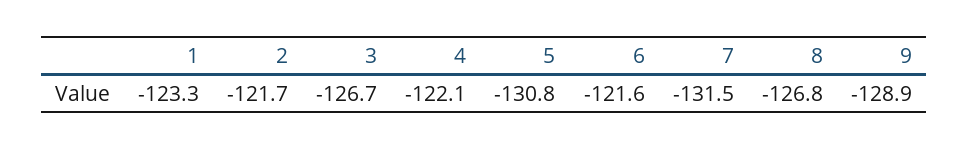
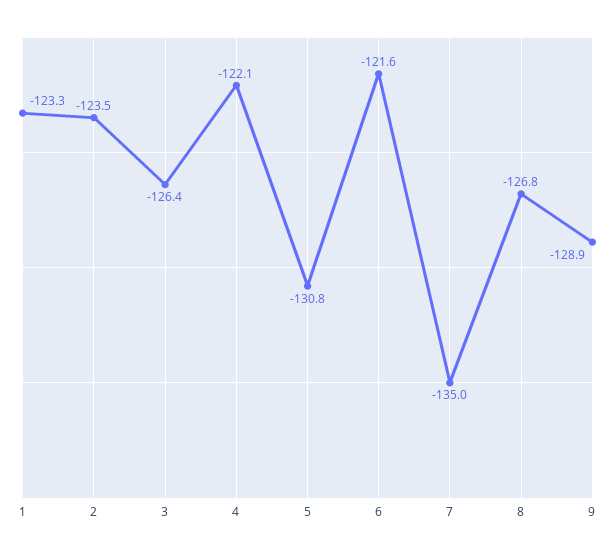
  {
    "1": -123.3,
-   "2": -121.7,
+   "2": -123.5,
-   "3": -126.7,
+   "3": -126.4,
    "4": -122.1,
    "5": -130.8,
    "6": -121.6,
-   "7": -131.5,
+   "7": -135,
    "8": -126.8,
    "9": -128.9
  }

